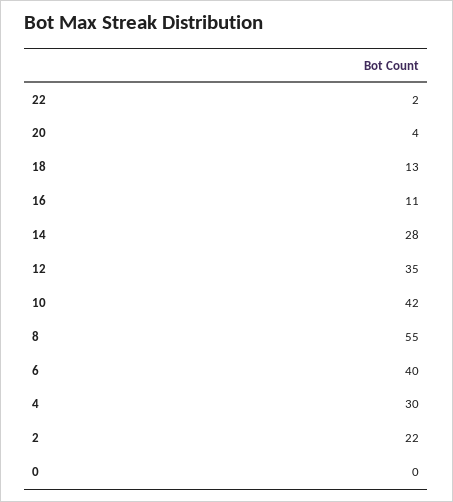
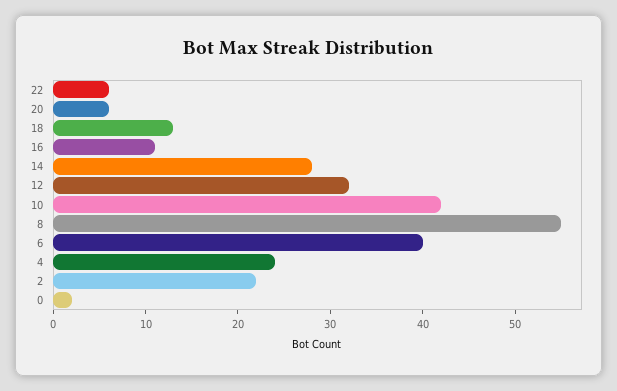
  {
-   "22": 2,
+   "22": 6,
-   "20": 4,
+   "20": 6,
    "18": 13,
    "16": 11,
    "14": 28,
-   "12": 35,
+   "12": 32,
    "10": 42,
    "8": 55,
    "6": 40,
-   "4": 30,
+   "4": 24,
    "2": 22,
-   "0": 0
+   "0": 2
  }

